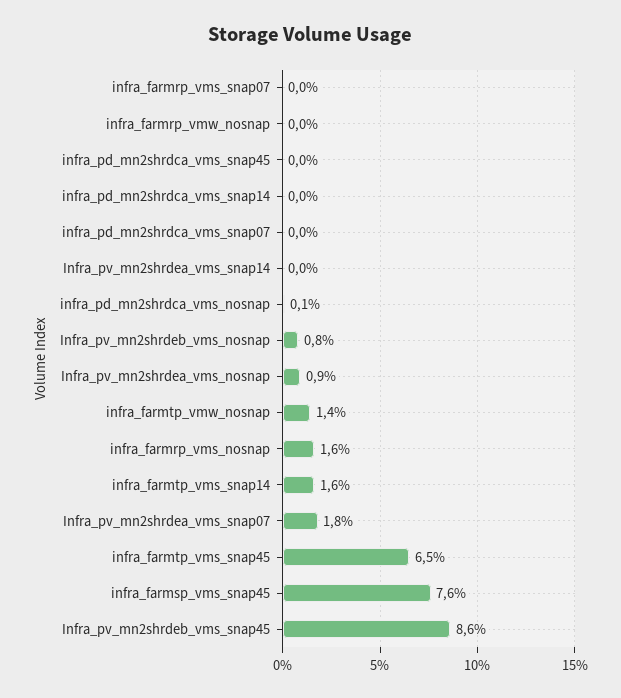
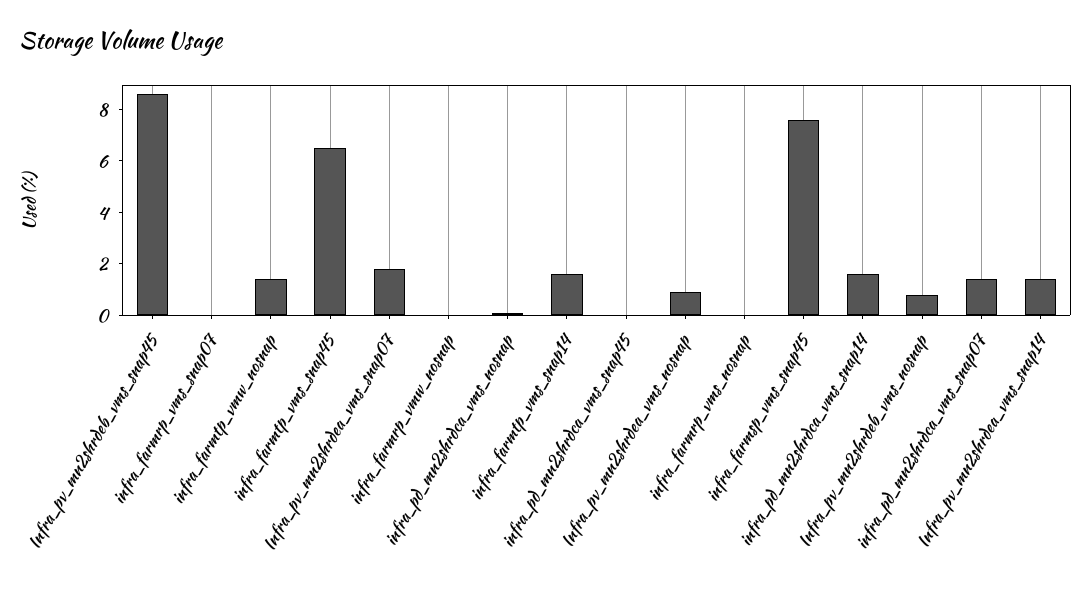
  {
    "infra_farmrp_vms_snap07": 0,
    "infra_farmrp_vmw_nosnap": 0,
    "infra_pd_mn2shrdca_vms_snap45": 0,
-   "infra_pd_mn2shrdca_vms_snap14": 0,
+   "infra_pd_mn2shrdca_vms_snap14": 1.5,
-   "infra_pd_mn2shrdca_vms_snap07": 0,
+   "infra_pd_mn2shrdca_vms_snap07": 1.5,
-   "Infra_pv_mn2shrdea_vms_snap14": 0,
+   "Infra_pv_mn2shrdea_vms_snap14": 1.5,
    "infra_pd_mn2shrdca_vms_nosnap": 0.1,
    "Infra_pv_mn2shrdeb_vms_nosnap": 0.8,
    "Infra_pv_mn2shrdea_vms_nosnap": 0.9,
    "infra_farmtp_vmw_nosnap": 1.4,
-   "infra_farmrp_vms_nosnap": 1.6,
+   "infra_farmrp_vms_nosnap": 0,
    "infra_farmtp_vms_snap14": 1.6,
    "Infra_pv_mn2shrdea_vms_snap07": 1.8,
    "infra_farmtp_vms_snap45": 6.5,
    "infra_farmsp_vms_snap45": 7.6,
    "Infra_pv_mn2shrdeb_vms_snap45": 8.6
  }

